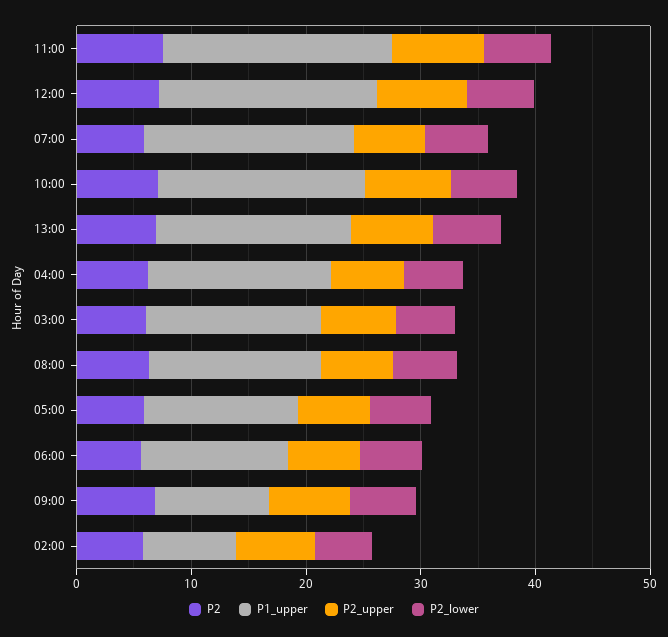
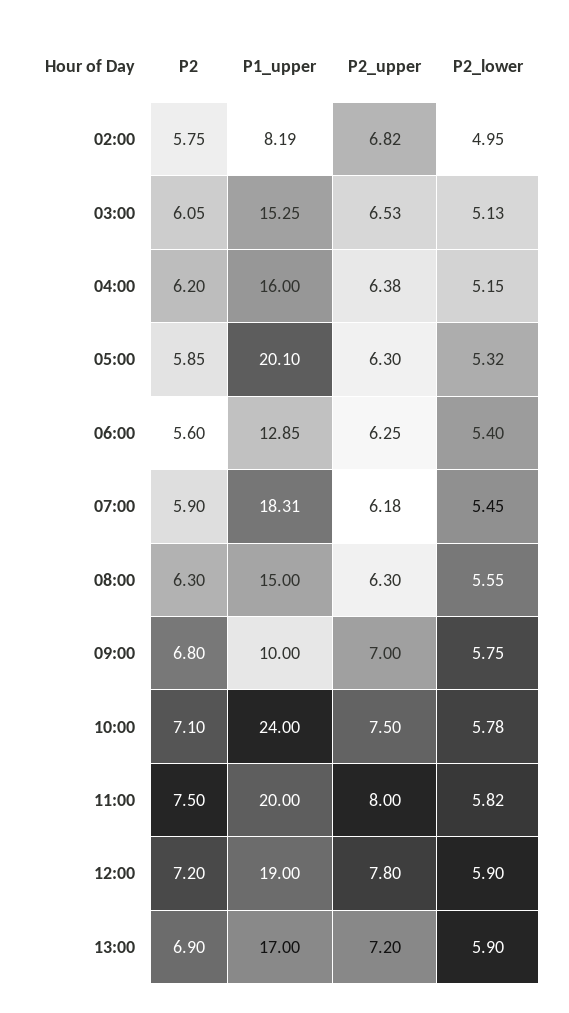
  {
    "P2": {
      "11:00": 7.5,
      "12:00": 7.2,
      "07:00": 5.9,
      "10:00": 7.1,
      "13:00": 6.9,
      "04:00": 6.2,
      "03:00": 6.05,
      "08:00": 6.3,
      "05:00": 5.85,
      "06:00": 5.6,
      "09:00": 6.8,
      "02:00": 5.75
    },
    "P1_upper": {
      "11:00": 20,
      "12:00": 19,
      "07:00": 18.31,
-     "10:00": 18,
+     "10:00": 24,
      "13:00": 17,
      "04:00": 16,
      "03:00": 15.25,
      "08:00": 15,
-     "05:00": 14,
+     "05:00": 20.1,
      "06:00": 12.85,
      "09:00": 10,
      "02:00": 8.19
    },
    "P2_upper": {
      "11:00": 8,
      "12:00": 7.8,
      "07:00": 6.18,
      "10:00": 7.5,
      "13:00": 7.2,
      "04:00": 6.38,
      "03:00": 6.53,
      "08:00": 6.3,
      "05:00": 6.3,
      "06:00": 6.25,
      "09:00": 7,
      "02:00": 6.82
    },
    "P2_lower": {
      "11:00": 5.82,
      "12:00": 5.9,
      "07:00": 5.45,
      "10:00": 5.78,
      "13:00": 5.9,
      "04:00": 5.15,
      "03:00": 5.13,
      "08:00": 5.55,
      "05:00": 5.32,
      "06:00": 5.4,
      "09:00": 5.75,
      "02:00": 4.95
    }
  }

